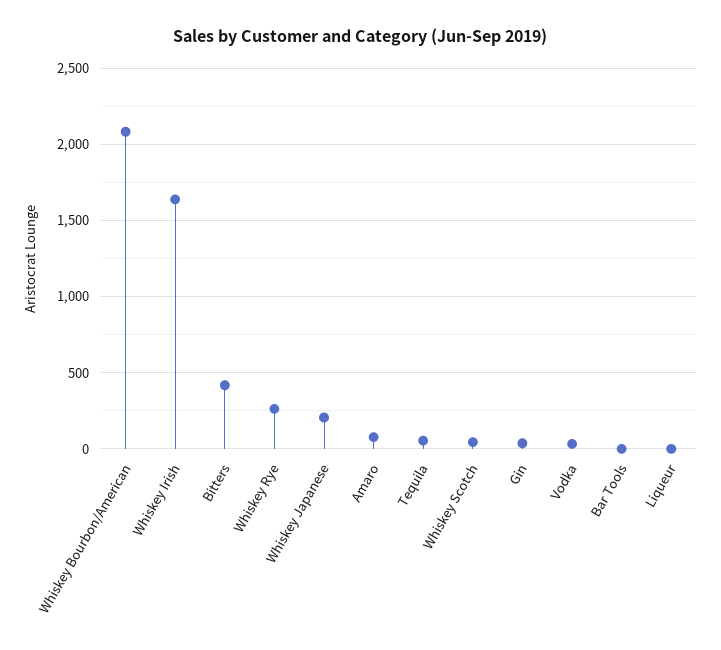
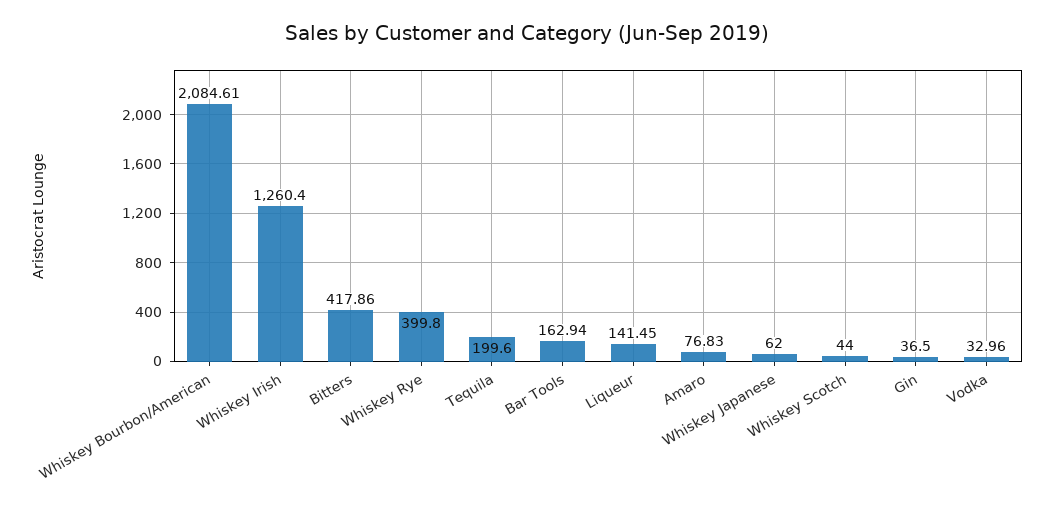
  {
    "Whiskey Bourbon/American": 2084.61,
-   "Whiskey Irish": 1650,
+   "Whiskey Irish": 1260.4,
    "Bitters": 417.86,
-   "Whiskey Rye": 250,
+   "Whiskey Rye": 399.8,
-   "Whiskey Japanese": 200,
+   "Whiskey Japanese": 62,
    "Amaro": 76.83,
-   "Tequila": 50,
+   "Tequila": 199.6,
    "Whiskey Scotch": 44,
    "Gin": 36.5,
    "Vodka": 32.96,
-   "Bar Tools": 0,
+   "Bar Tools": 162.94,
-   "Liqueur": 0
+   "Liqueur": 141.45
  }

